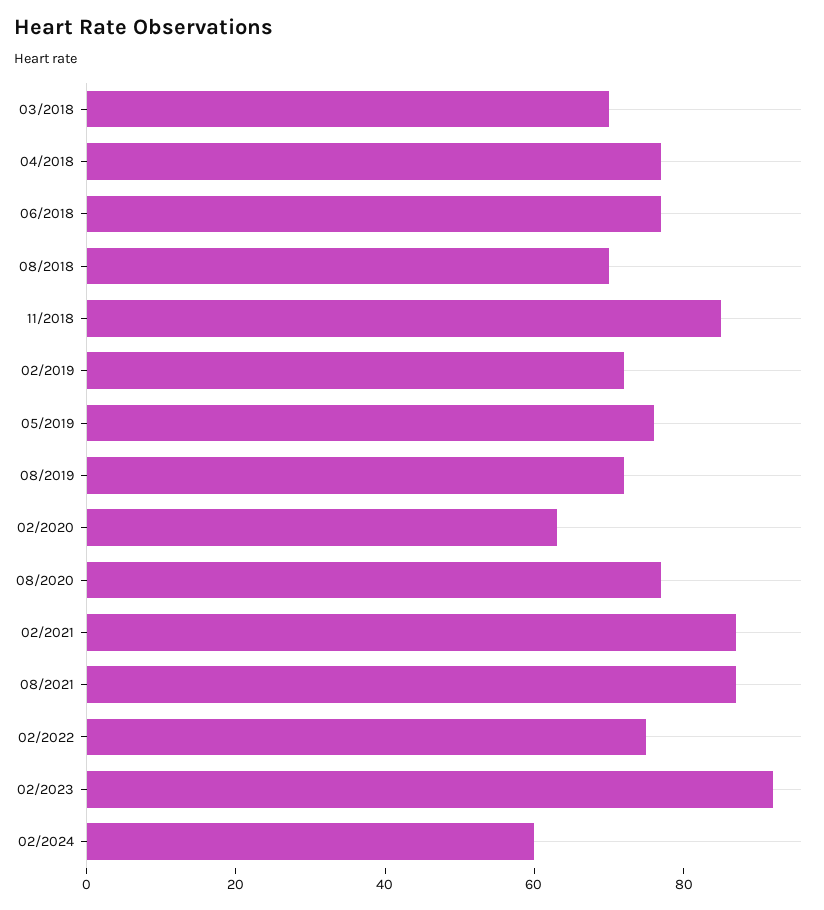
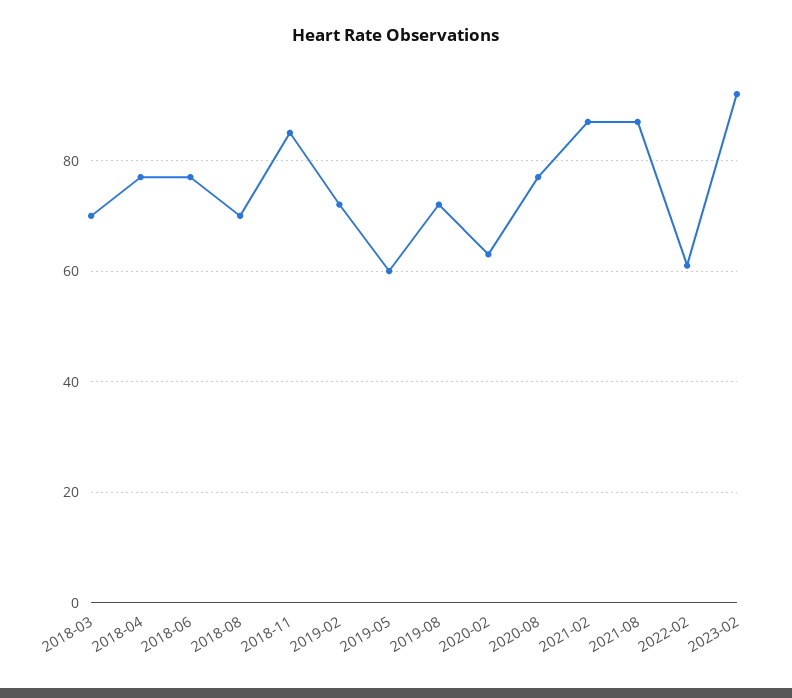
  {
    "03/2018": 70,
    "04/2018": 75,
    "06/2018": 75,
    "08/2018": 70,
    "11/2018": 85,
    "02/2019": 70,
-   "05/2019": 75,
+   "05/2019": 60,
    "08/2019": 70,
    "02/2020": 65,
    "08/2020": 75,
    "02/2021": 85,
    "08/2021": 85,
-   "02/2022": 75,
+   "02/2022": 60,
-   "02/2023": 90,
+   "02/2023": 90
-   "02/2024": 60
  }

